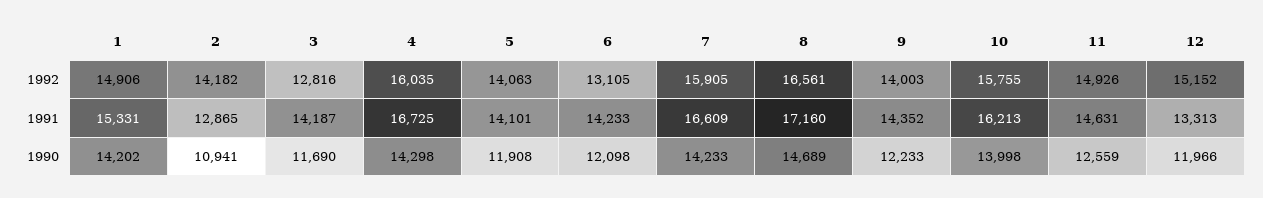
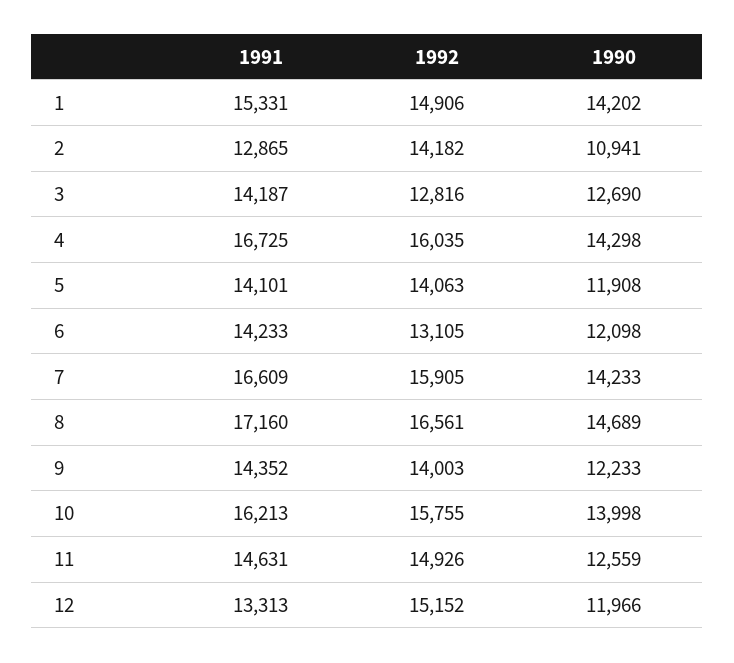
  {
    "1": {
      "1992": 14906,
      "1991": 15331,
      "1990": 14202
    },
    "2": {
      "1992": 14182,
      "1991": 12865,
      "1990": 10941
    },
    "3": {
      "1992": 12816,
      "1991": 14187,
-     "1990": 11690
+     "1990": 12690
    },
    "4": {
      "1992": 16035,
      "1991": 16725,
      "1990": 14298
    },
    "5": {
      "1992": 14063,
      "1991": 14101,
      "1990": 11908
    },
    "6": {
      "1992": 13105,
      "1991": 14233,
      "1990": 12098
    },
    "7": {
      "1992": 15905,
      "1991": 16609,
      "1990": 14233
    },
    "8": {
      "1992": 16561,
      "1991": 17160,
      "1990": 14689
    },
    "9": {
      "1992": 14003,
      "1991": 14352,
      "1990": 12233
    },
    "10": {
      "1992": 15755,
      "1991": 16213,
      "1990": 13998
    },
    "11": {
      "1992": 14926,
      "1991": 14631,
      "1990": 12559
    },
    "12": {
      "1992": 15152,
      "1991": 13313,
      "1990": 11966
    }
  }

